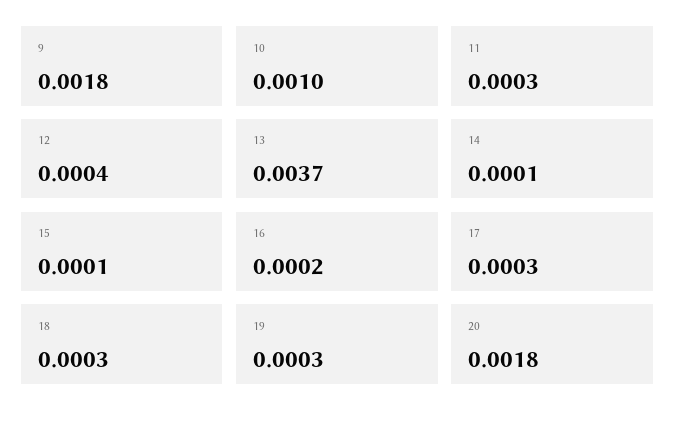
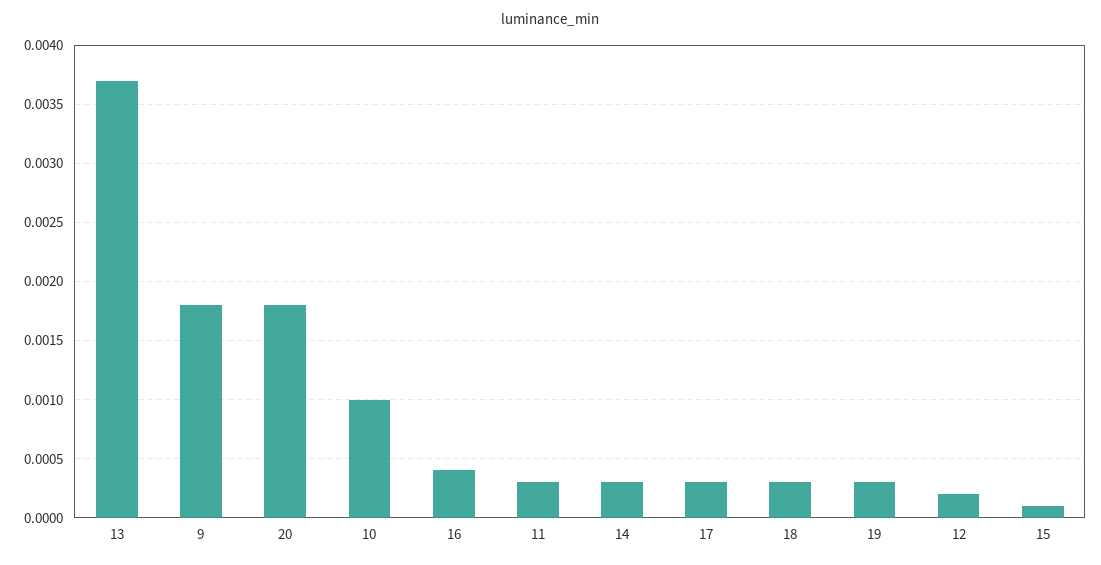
  {
    "9": 0.0018,
    "10": 0.001,
    "11": 0.0003,
-   "12": 0.0004,
+   "12": 0.0002,
    "13": 0.0037,
-   "14": 0.0001,
+   "14": 0.0003,
    "15": 0.0001,
-   "16": 0.0002,
+   "16": 0.0004,
    "17": 0.0003,
    "18": 0.0003,
    "19": 0.0003,
    "20": 0.0018
  }

